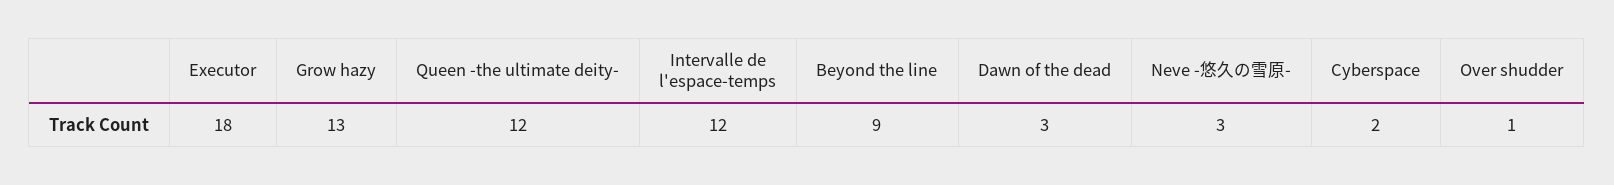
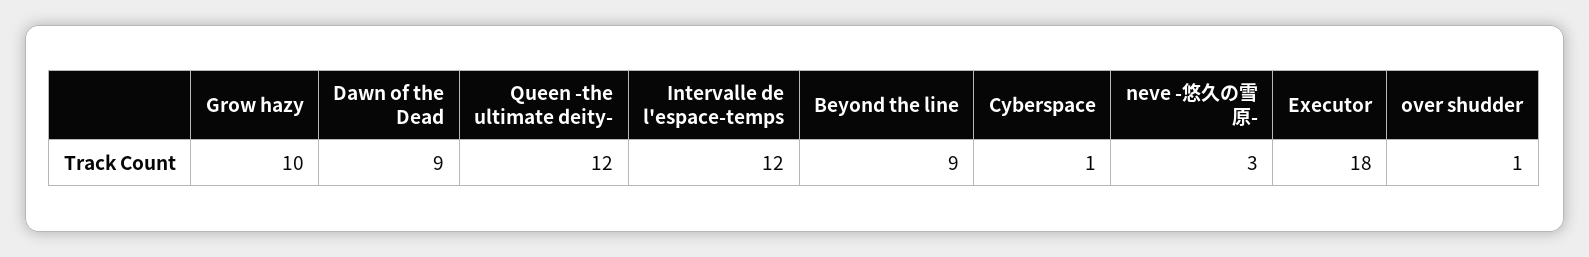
  {
    "Executor": 18,
-   "Grow hazy": 13,
+   "Grow hazy": 10,
    "Queen -the ultimate deity-": 12,
    "Intervalle de l'espace-temps": 12,
    "Beyond the line": 9,
-   "Dawn of the dead": 3,
+   "Dawn of the dead": 9,
    "Neve -悠久の雪原-": 3,
-   "Cyberspace": 2,
+   "Cyberspace": 1,
    "Over shudder": 1
  }

